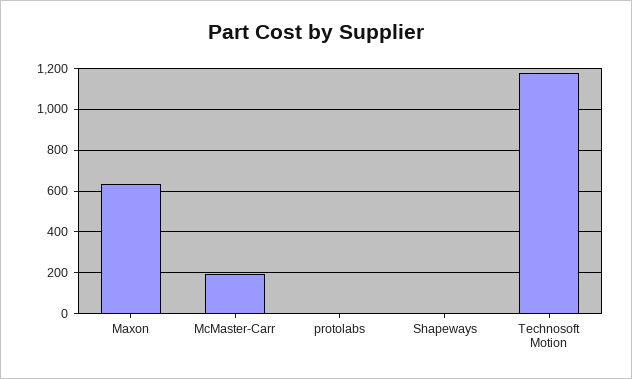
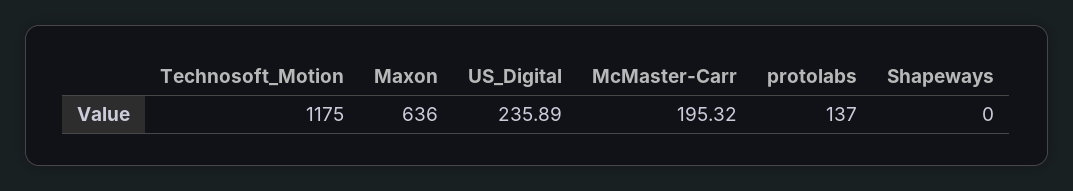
  {
    "Maxon": 636,
    "McMaster-Carr": 195.32,
-   "protolabs": 0,
+   "protolabs": 137,
    "Shapeways": 0,
-   "Technosoft Motion": 1175
+   "Technosoft Motion": 1175,
+   "US_Digital": 235.89
  }

